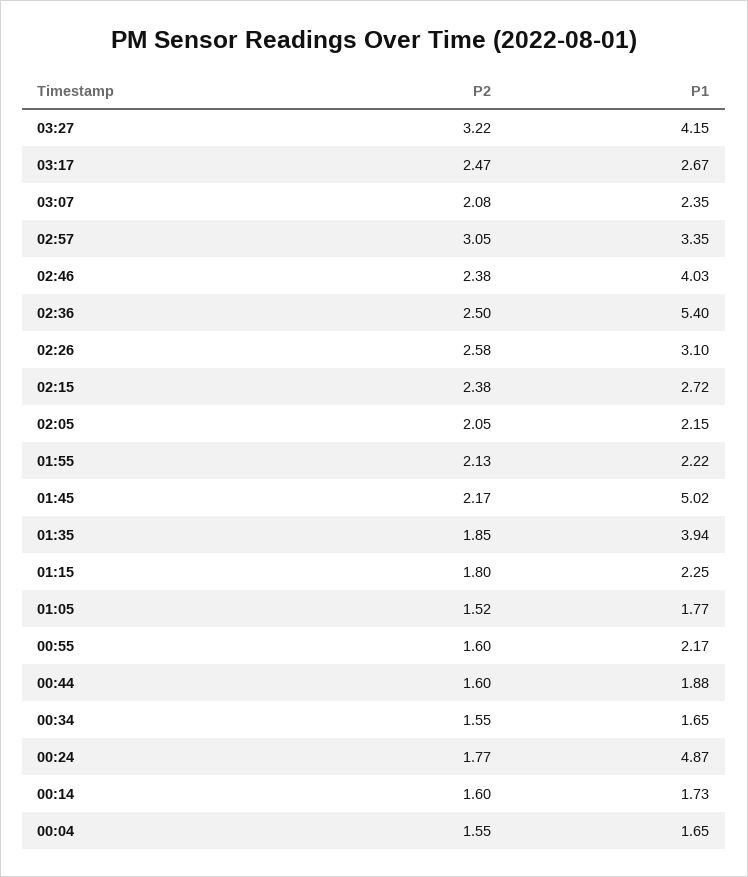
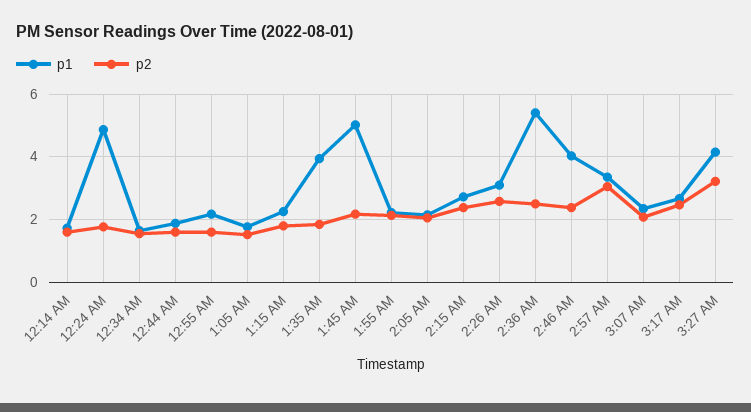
  {
    "P2": {
      "03:27": 3.22,
      "03:17": 2.47,
      "03:07": 2.08,
      "02:57": 3.05,
      "02:46": 2.38,
      "02:36": 2.5,
      "02:26": 2.58,
      "02:15": 2.38,
      "02:05": 2.05,
      "01:55": 2.13,
      "01:45": 2.17,
      "01:35": 1.85,
      "01:15": 1.8,
      "01:05": 1.52,
      "00:55": 1.6,
      "00:44": 1.6,
      "00:34": 1.55,
      "00:24": 1.77,
-     "00:14": 1.6,
+     "00:14": 1.6
-     "00:04": 1.55
    },
    "P1": {
      "03:27": 4.15,
      "03:17": 2.67,
      "03:07": 2.35,
      "02:57": 3.35,
      "02:46": 4.03,
      "02:36": 5.4,
      "02:26": 3.1,
      "02:15": 2.72,
      "02:05": 2.15,
      "01:55": 2.22,
      "01:45": 5.02,
      "01:35": 3.94,
      "01:15": 2.25,
      "01:05": 1.77,
      "00:55": 2.17,
      "00:44": 1.88,
      "00:34": 1.65,
      "00:24": 4.87,
-     "00:14": 1.73,
+     "00:14": 1.73
-     "00:04": 1.65
    }
  }

